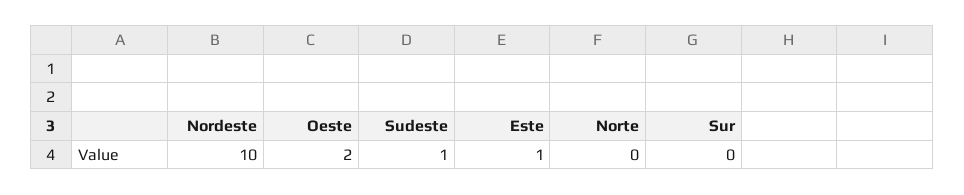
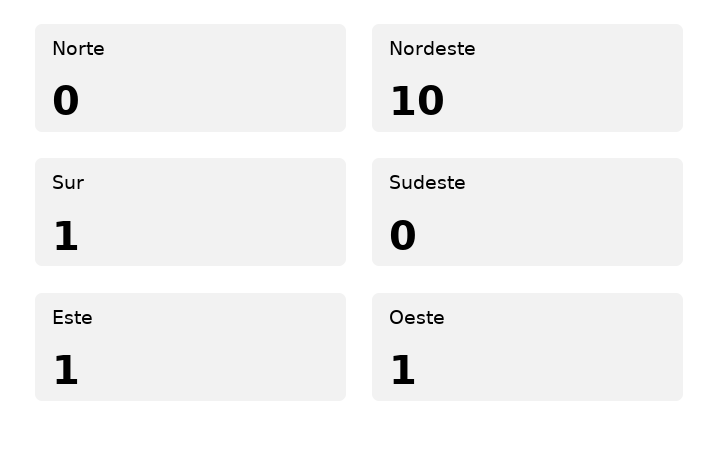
  {
    "Nordeste": 10,
-   "Oeste": 2,
+   "Oeste": 1,
-   "Sudeste": 1,
+   "Sudeste": 0,
    "Este": 1,
    "Norte": 0,
-   "Sur": 0
+   "Sur": 1
  }

